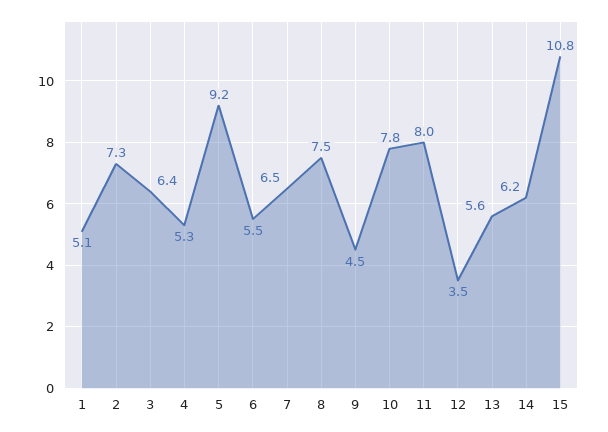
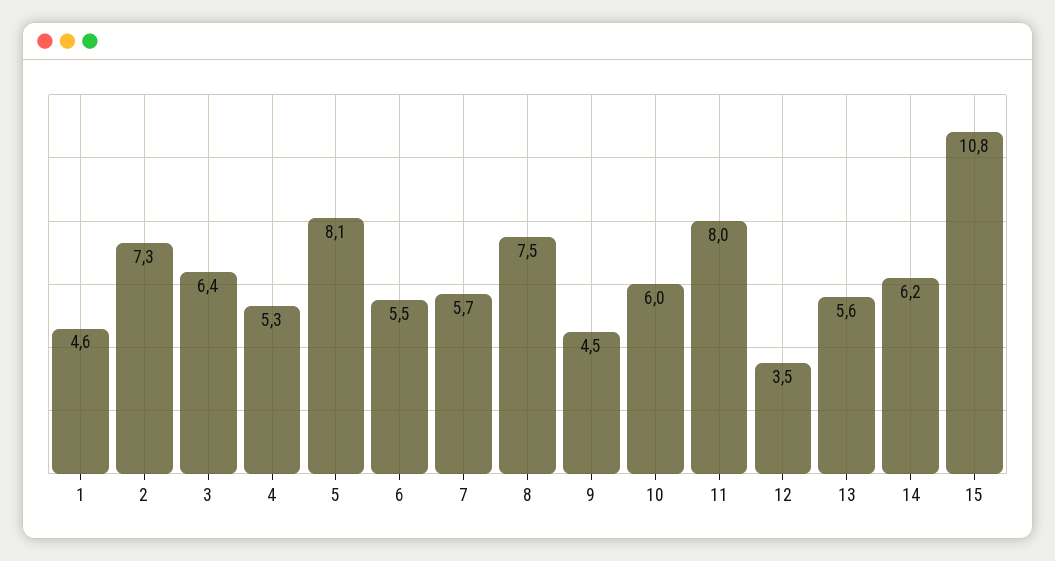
  {
-   "1": 5.1,
+   "1": 4.6,
    "2": 7.3,
    "3": 6.4,
    "4": 5.3,
-   "5": 9.2,
+   "5": 8.1,
    "6": 5.5,
-   "7": 6.5,
+   "7": 5.7,
    "8": 7.5,
    "9": 4.5,
-   "10": 7.8,
+   "10": 6,
    "11": 8,
    "12": 3.5,
    "13": 5.6,
    "14": 6.2,
    "15": 10.8
  }

